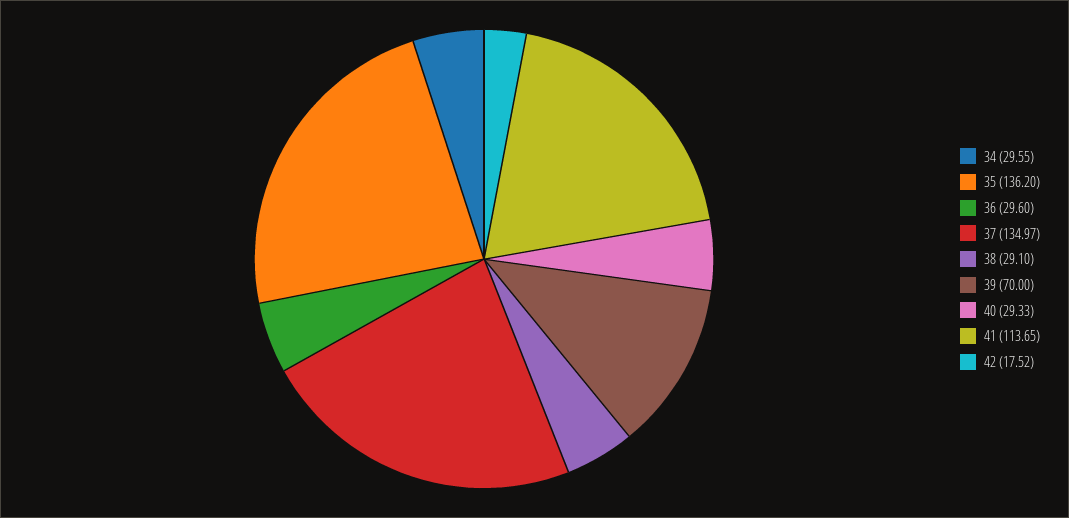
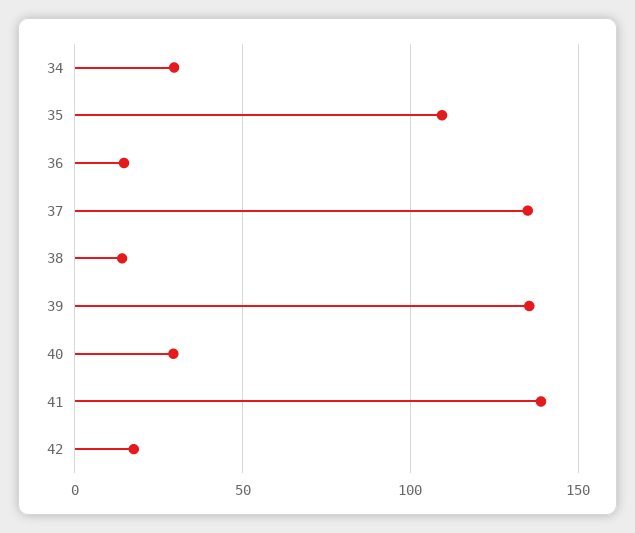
  {
    "34": 29.55,
-   "35": 136.2,
+   "35": 110,
-   "36": 29.6,
+   "36": 15,
    "37": 134.97,
-   "38": 29.1,
+   "38": 15,
-   "39": 70,
+   "39": 135,
    "40": 29.33,
-   "41": 113.65,
+   "41": 140,
    "42": 17.52
  }

